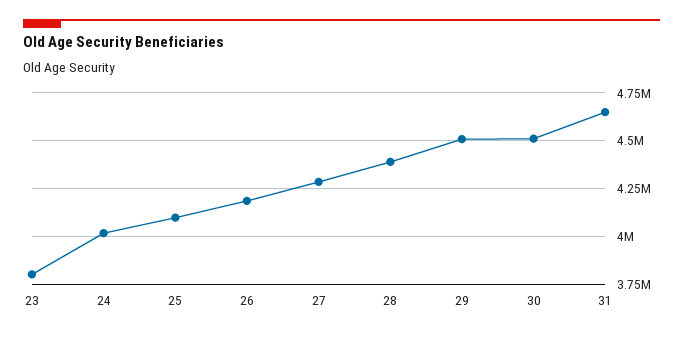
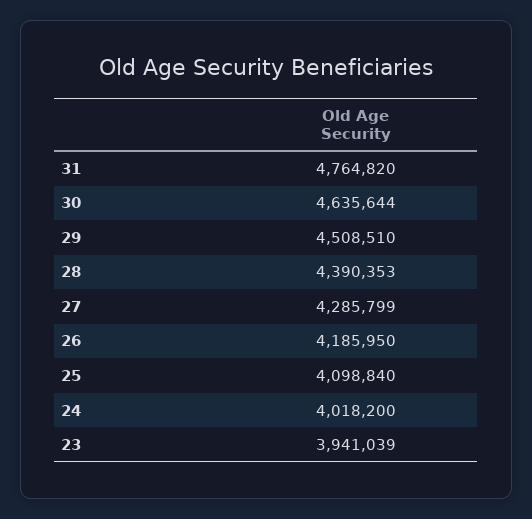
  {
-   "23": 3800000,
+   "23": 3941039,
    "24": 4018200,
    "25": 4098840,
    "26": 4185950,
    "27": 4285799,
    "28": 4390353,
    "29": 4508510,
-   "30": 4500000,
+   "30": 4635644,
-   "31": 4650000
+   "31": 4764820
  }

